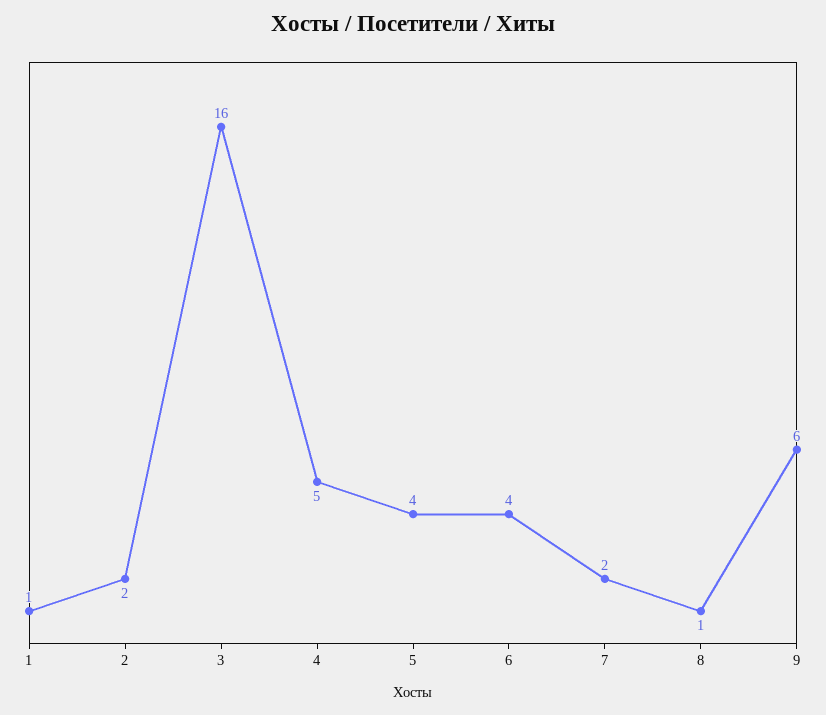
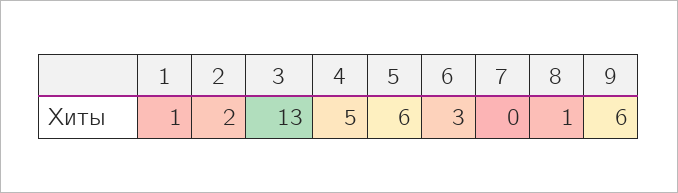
  {
    "1": 1,
    "2": 2,
-   "3": 16,
+   "3": 13,
    "4": 5,
-   "5": 4,
+   "5": 6,
-   "6": 4,
+   "6": 3,
-   "7": 2,
+   "7": 0,
    "8": 1,
    "9": 6
  }

